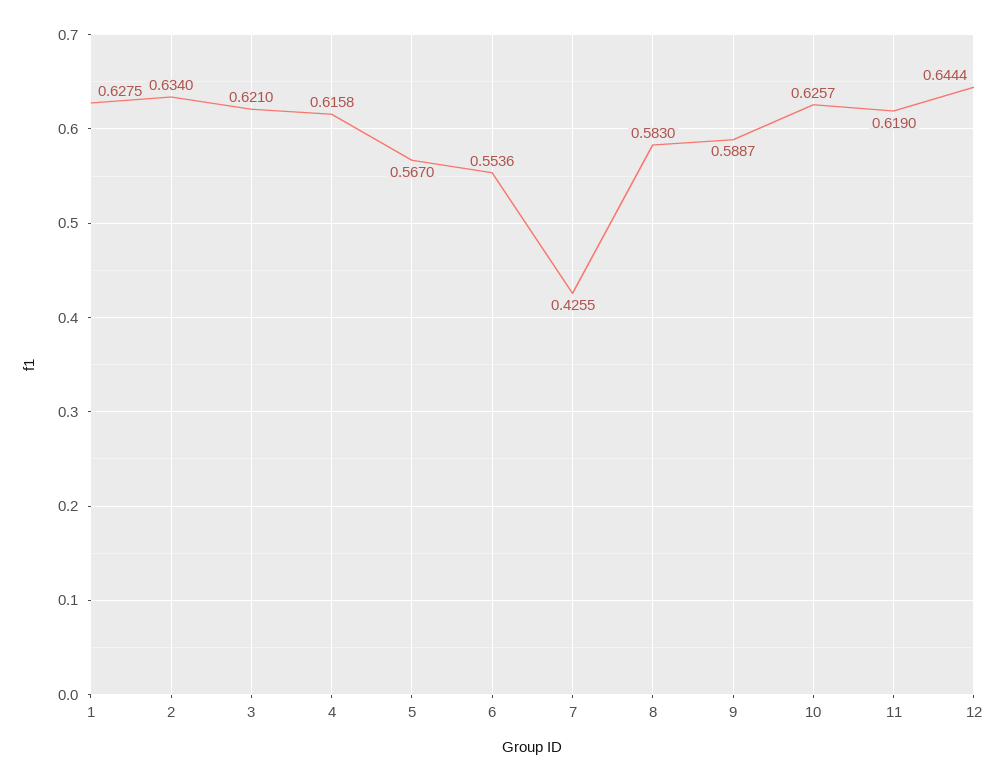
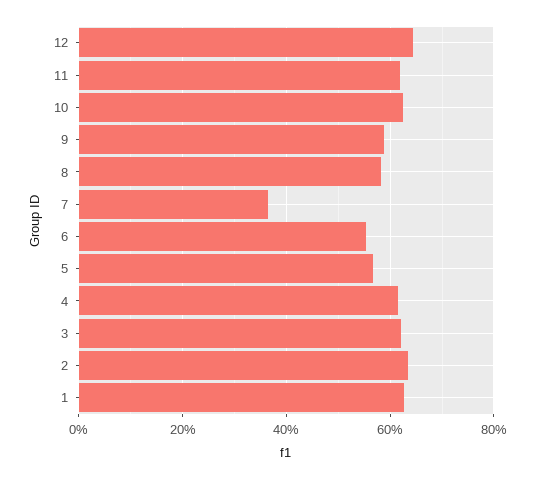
  {
    "1": 0.6275,
    "2": 0.634,
    "3": 0.621,
    "4": 0.6158,
    "5": 0.567,
    "6": 0.5536,
-   "7": 0.4255,
+   "7": 0.36,
    "8": 0.583,
    "9": 0.5887,
    "10": 0.6257,
    "11": 0.619,
    "12": 0.6444
  }

